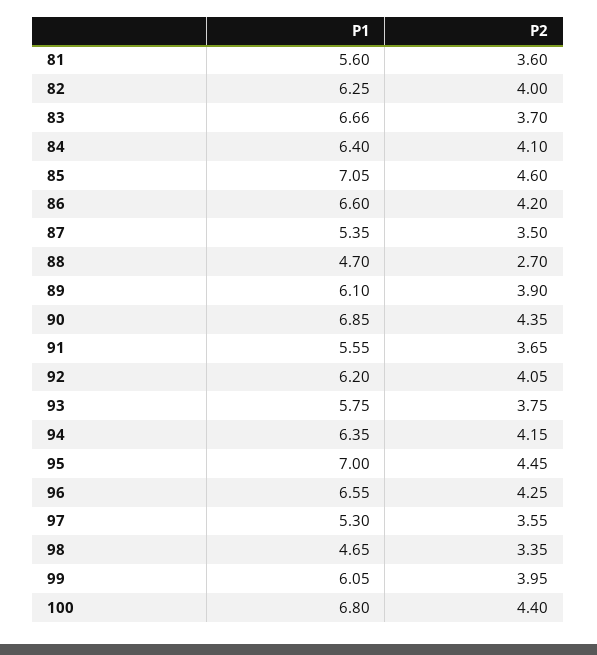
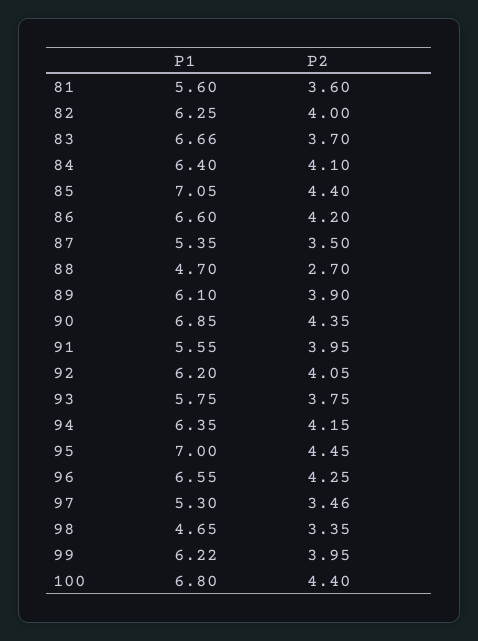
  {
    "P1": {
      "81": 5.6,
      "82": 6.25,
      "83": 6.66,
      "84": 6.4,
      "85": 7.05,
      "86": 6.6,
      "87": 5.35,
      "88": 4.7,
      "89": 6.1,
      "90": 6.85,
      "91": 5.55,
      "92": 6.2,
      "93": 5.75,
      "94": 6.35,
      "95": 7,
      "96": 6.55,
      "97": 5.3,
      "98": 4.65,
-     "99": 6.05,
+     "99": 6.22,
      "100": 6.8
    },
    "P2": {
      "81": 3.6,
      "82": 4,
      "83": 3.7,
      "84": 4.1,
-     "85": 4.6,
+     "85": 4.4,
      "86": 4.2,
      "87": 3.5,
      "88": 2.7,
      "89": 3.9,
      "90": 4.35,
-     "91": 3.65,
+     "91": 3.95,
      "92": 4.05,
      "93": 3.75,
      "94": 4.15,
      "95": 4.45,
      "96": 4.25,
-     "97": 3.55,
+     "97": 3.46,
      "98": 3.35,
      "99": 3.95,
      "100": 4.4
    }
  }

